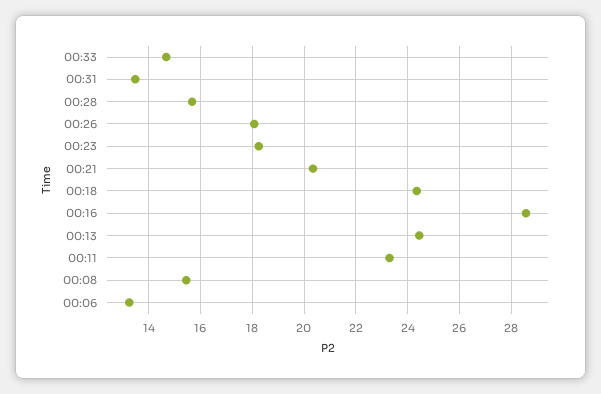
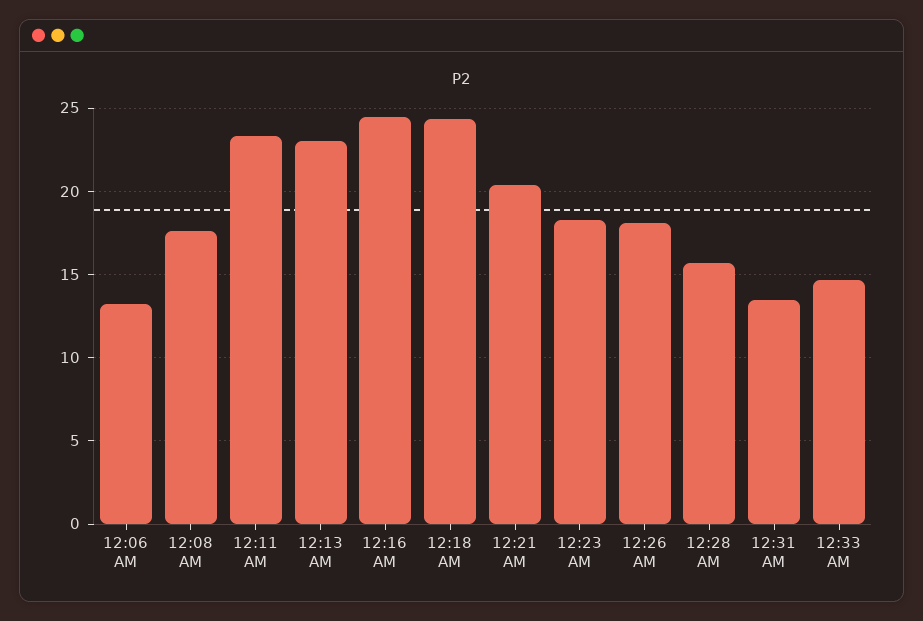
  {
    "00:33": 14.75,
    "00:31": 13.5,
    "00:28": 15.75,
    "00:26": 18,
    "00:23": 18.25,
    "00:21": 20.25,
    "00:18": 24.25,
-   "00:16": 28.5,
+   "00:16": 24.5,
-   "00:13": 24.5,
+   "00:13": 23,
    "00:11": 23.25,
-   "00:08": 15.5,
+   "00:08": 17.5,
    "00:06": 13.25
  }

